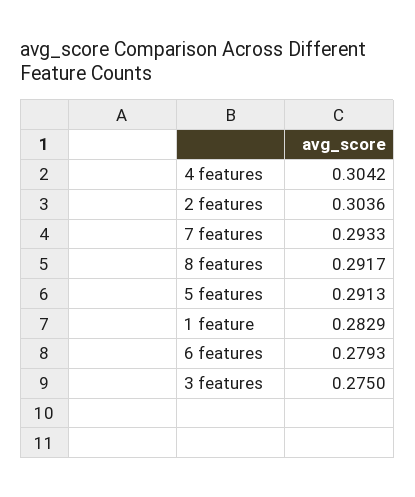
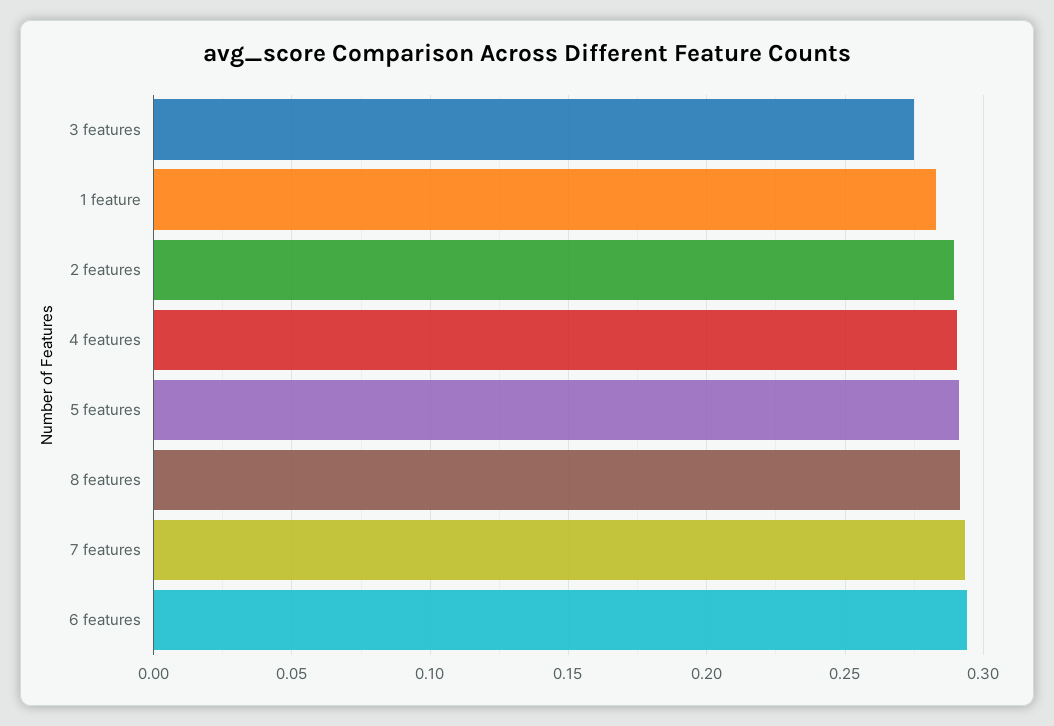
  {
-   "4 features": 0.3042,
+   "4 features": 0.29,
-   "2 features": 0.3036,
+   "2 features": 0.29,
    "7 features": 0.2933,
    "8 features": 0.2917,
    "5 features": 0.2913,
    "1 feature": 0.2829,
-   "6 features": 0.2793,
+   "6 features": 0.295,
    "3 features": 0.275
  }

